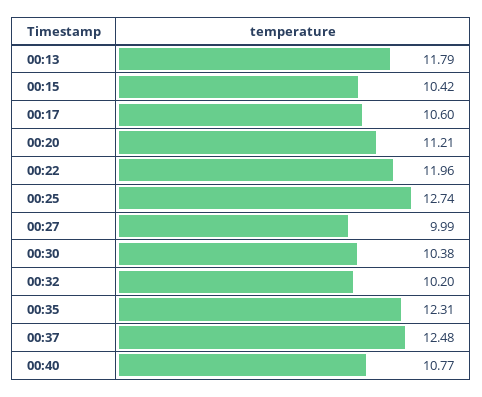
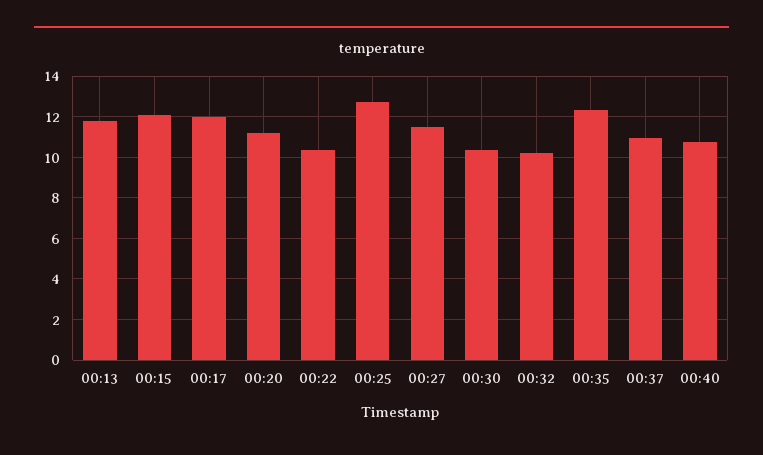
  {
    "00:13": 11.79,
-   "00:15": 10.42,
+   "00:15": 12,
-   "00:17": 10.6,
+   "00:17": 12,
    "00:20": 11.21,
-   "00:22": 11.96,
+   "00:22": 10.5,
    "00:25": 12.74,
-   "00:27": 9.99,
+   "00:27": 11.5,
    "00:30": 10.38,
    "00:32": 10.2,
    "00:35": 12.31,
-   "00:37": 12.48,
+   "00:37": 11,
    "00:40": 10.77
  }

